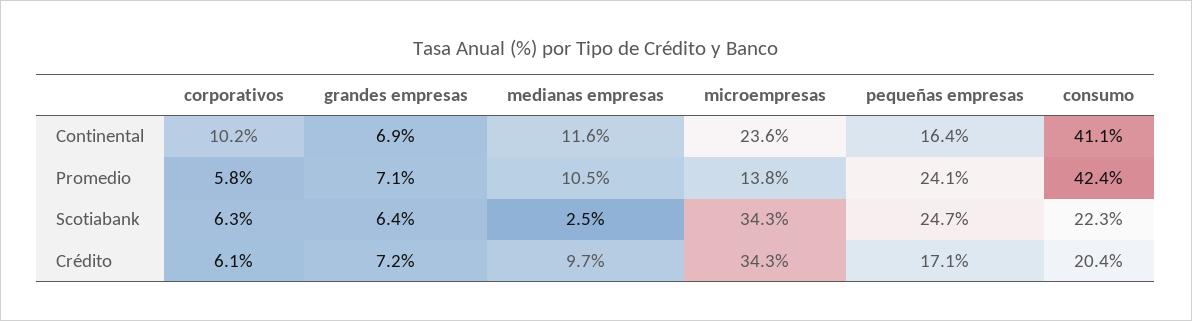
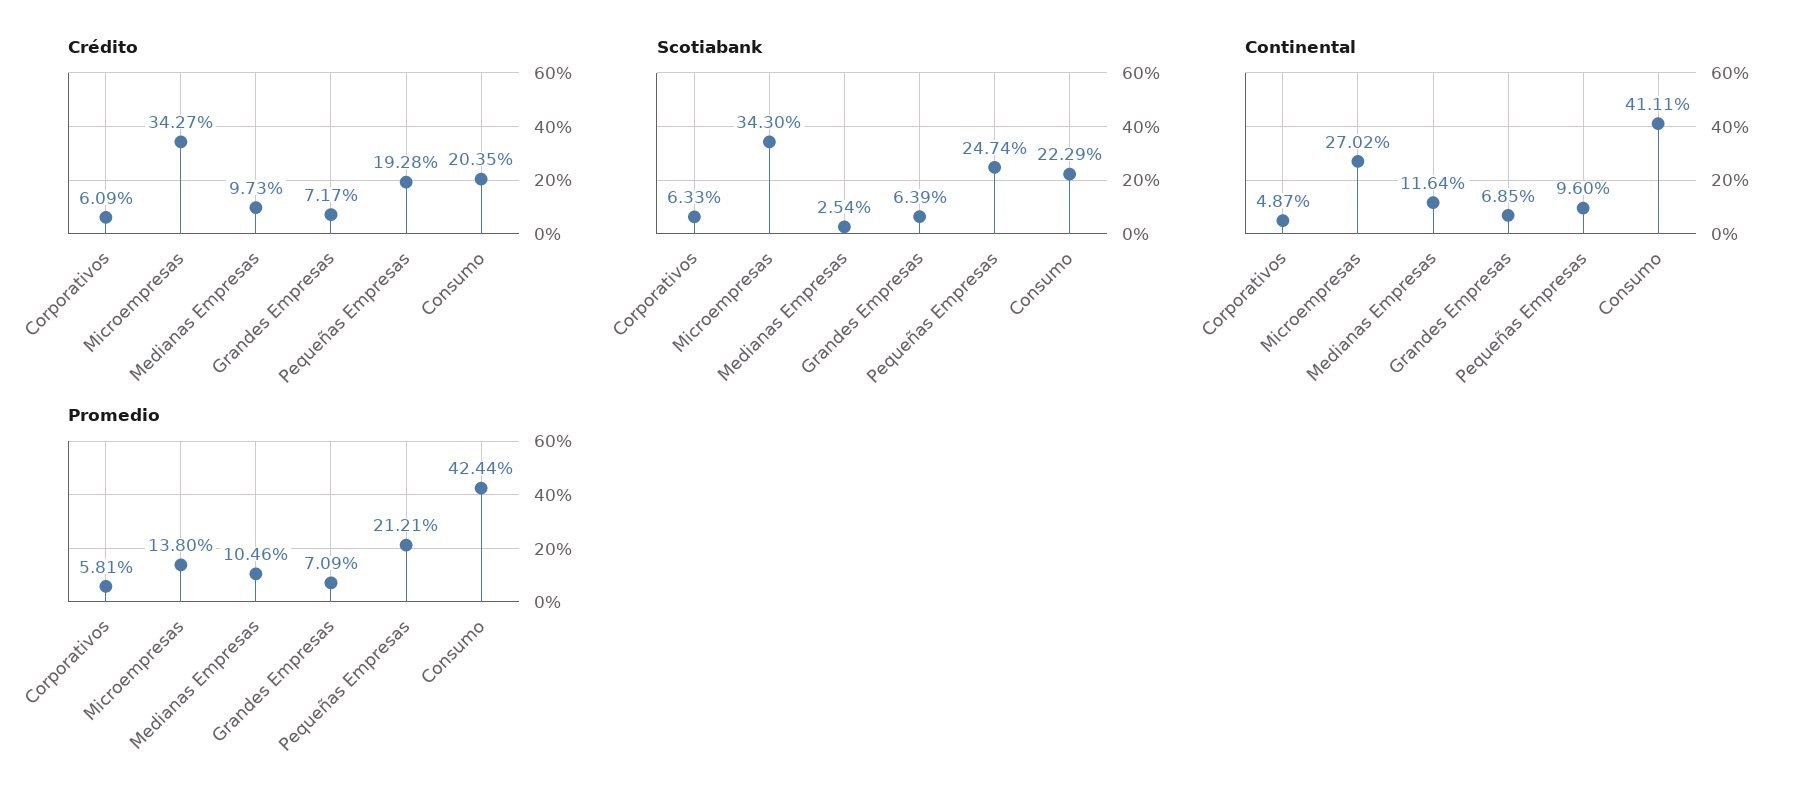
  {
    "Continental": {
-     "corporativos": 10.2,
+     "corporativos": 4.87,
      "grandes empresas": 6.85,
      "medianas empresas": 11.64,
-     "microempresas": 23.6,
+     "microempresas": 27.02,
-     "pequeñas empresas": 16.4,
+     "pequeñas empresas": 9.6,
      "consumo": 41.11
    },
    "Promedio": {
      "corporativos": 5.81,
      "grandes empresas": 7.09,
      "medianas empresas": 10.46,
      "microempresas": 13.8,
-     "pequeñas empresas": 24.1,
+     "pequeñas empresas": 21.21,
      "consumo": 42.44
    },
    "Scotiabank": {
      "corporativos": 6.33,
      "grandes empresas": 6.39,
      "medianas empresas": 2.54,
      "microempresas": 34.3,
      "pequeñas empresas": 24.74,
      "consumo": 22.29
    },
    "Crédito": {
      "corporativos": 6.09,
      "grandes empresas": 7.17,
      "medianas empresas": 9.73,
      "microempresas": 34.27,
-     "pequeñas empresas": 17.1,
+     "pequeñas empresas": 19.28,
      "consumo": 20.35
    }
  }

